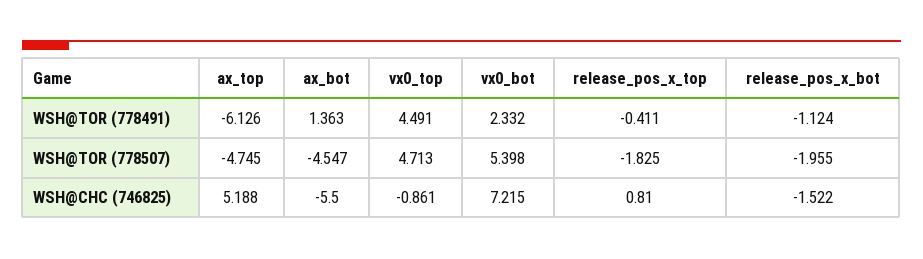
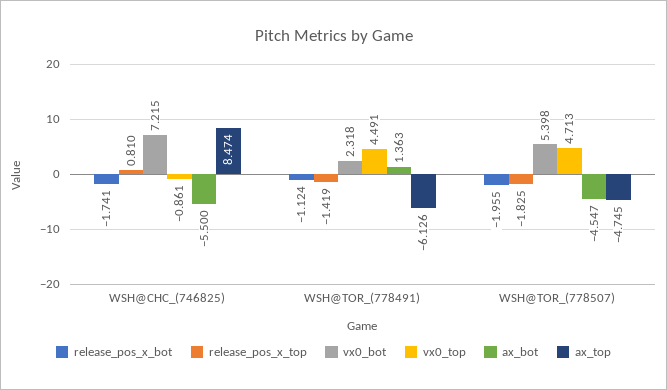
  {
    "ax_top": {
      "WSH@TOR (778491)": -6.126,
      "WSH@TOR (778507)": -4.745,
-     "WSH@CHC (746825)": 5.188
+     "WSH@CHC (746825)": 8.474
    },
    "ax_bot": {
      "WSH@TOR (778491)": 1.363,
      "WSH@TOR (778507)": -4.547,
      "WSH@CHC (746825)": -5.5
    },
    "vx0_top": {
      "WSH@TOR (778491)": 4.491,
      "WSH@TOR (778507)": 4.713,
      "WSH@CHC (746825)": -0.861
    },
    "vx0_bot": {
-     "WSH@TOR (778491)": 2.332,
+     "WSH@TOR (778491)": 2.318,
      "WSH@TOR (778507)": 5.398,
      "WSH@CHC (746825)": 7.215
    },
    "release_pos_x_top": {
-     "WSH@TOR (778491)": -0.411,
+     "WSH@TOR (778491)": -1.419,
      "WSH@TOR (778507)": -1.825,
      "WSH@CHC (746825)": 0.81
    },
    "release_pos_x_bot": {
      "WSH@TOR (778491)": -1.124,
      "WSH@TOR (778507)": -1.955,
-     "WSH@CHC (746825)": -1.522
+     "WSH@CHC (746825)": -1.741
    }
  }

